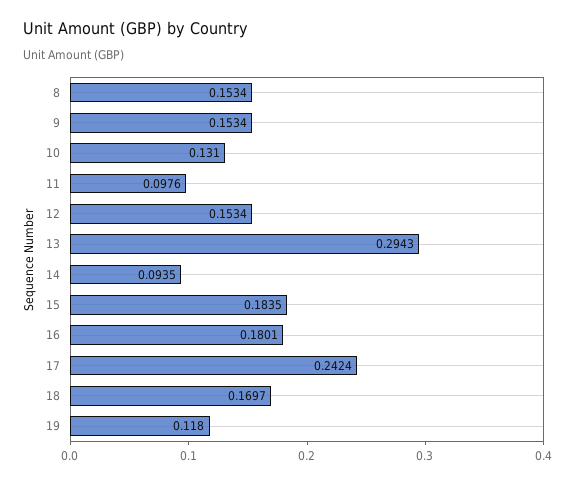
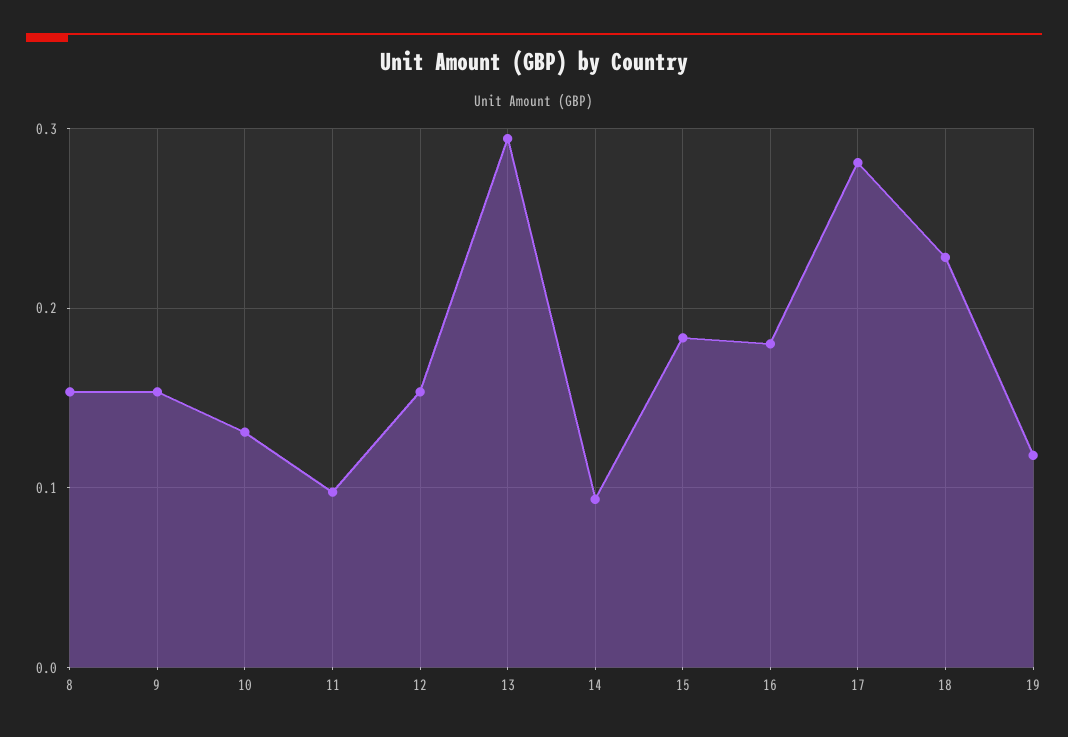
  {
    "8": 0.1534,
    "9": 0.1534,
    "10": 0.131,
    "11": 0.0976,
    "12": 0.1534,
    "13": 0.2943,
    "14": 0.0935,
    "15": 0.1835,
    "16": 0.1801,
-   "17": 0.2424,
+   "17": 0.28,
-   "18": 0.1697,
+   "18": 0.23,
    "19": 0.118
  }

